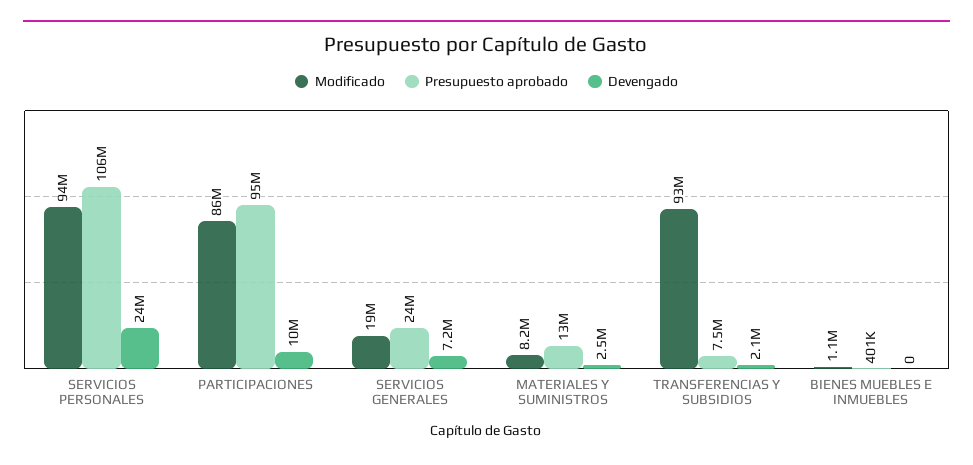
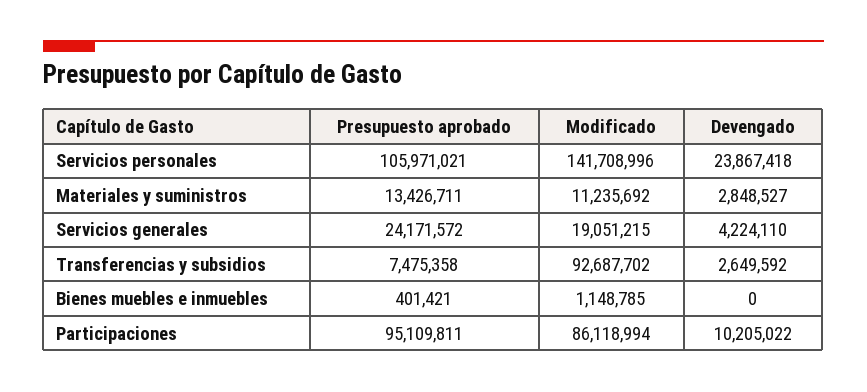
  {
    "Modificado": {
-     "SERVICIOS PERSONALES": 94000000,
+     "SERVICIOS PERSONALES": 141708996,
      "PARTICIPACIONES": 86118994,
      "SERVICIOS GENERALES": 19051215,
-     "MATERIALES Y SUMINISTROS": 8200000,
+     "MATERIALES Y SUMINISTROS": 11235692,
      "TRANSFERENCIAS Y SUBSIDIOS": 92687702,
      "BIENES MUEBLES E INMUEBLES": 1148785
    },
    "Presupuesto aprobado": {
      "SERVICIOS PERSONALES": 105971021,
      "PARTICIPACIONES": 95109811,
      "SERVICIOS GENERALES": 24171572,
      "MATERIALES Y SUMINISTROS": 13426711,
      "TRANSFERENCIAS Y SUBSIDIOS": 7475358,
      "BIENES MUEBLES E INMUEBLES": 401421
    },
    "Devengado": {
      "SERVICIOS PERSONALES": 23867418,
      "PARTICIPACIONES": 10205022,
-     "SERVICIOS GENERALES": 7200000,
+     "SERVICIOS GENERALES": 4224110,
-     "MATERIALES Y SUMINISTROS": 2500000,
+     "MATERIALES Y SUMINISTROS": 2848527,
-     "TRANSFERENCIAS Y SUBSIDIOS": 2100000,
+     "TRANSFERENCIAS Y SUBSIDIOS": 2649592,
      "BIENES MUEBLES E INMUEBLES": 0
    }
  }

